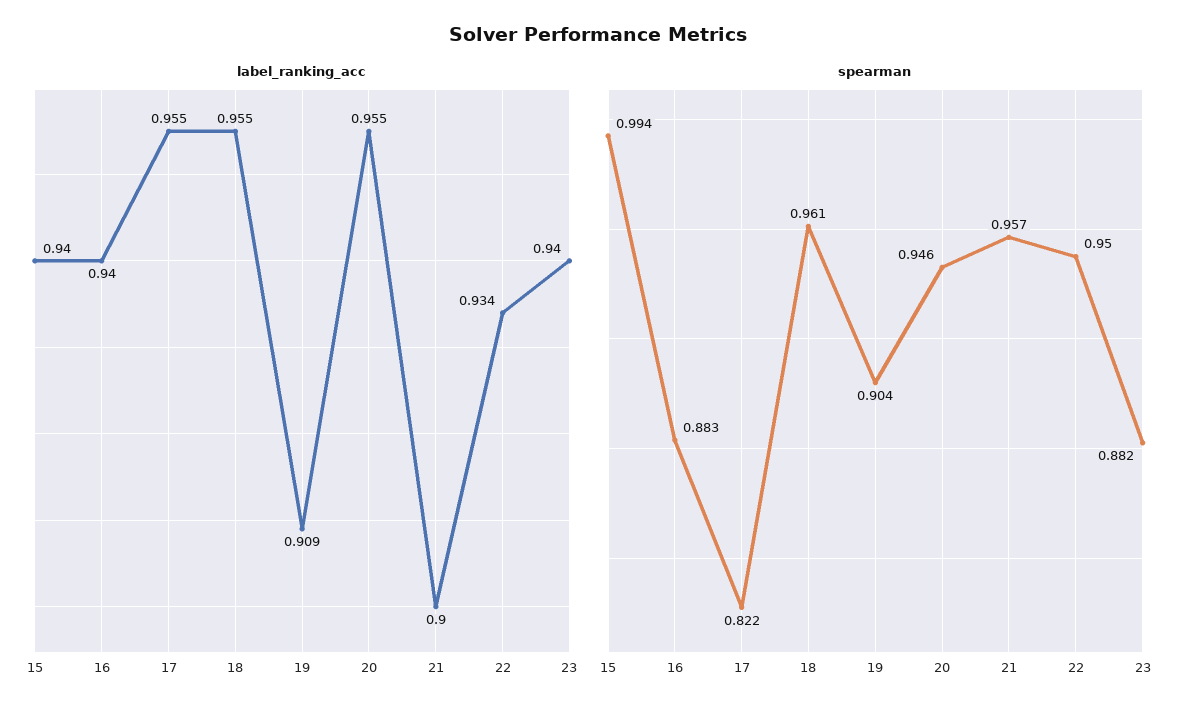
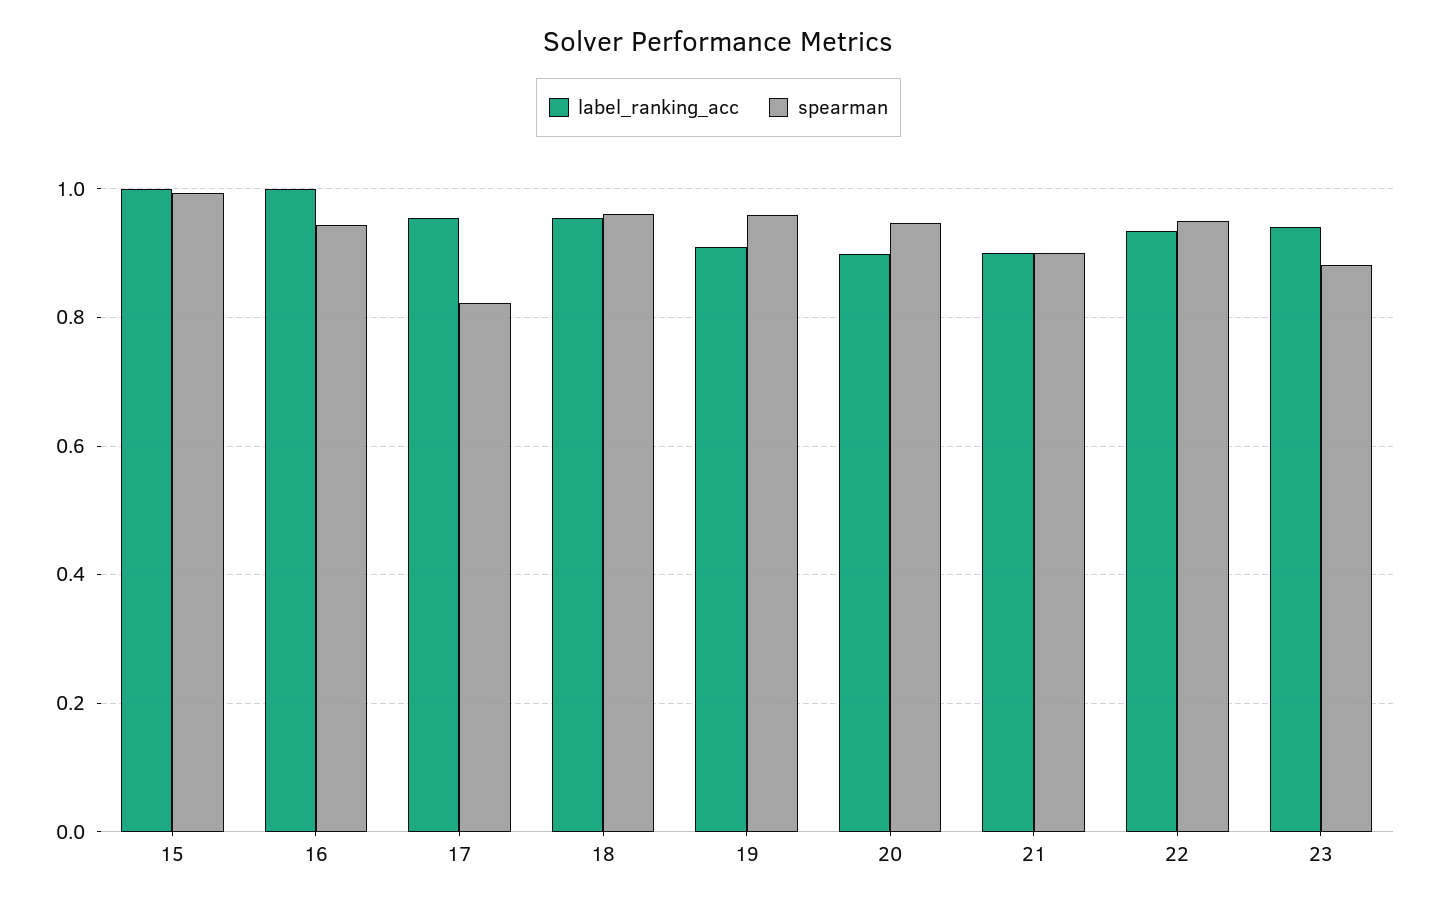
  {
    "label_ranking_acc": {
-     "15": 0.94,
+     "15": 1,
-     "16": 0.94,
+     "16": 1,
      "17": 0.955,
      "18": 0.955,
      "19": 0.909,
-     "20": 0.955,
+     "20": 0.9,
      "21": 0.9,
      "22": 0.934,
      "23": 0.94
    },
    "spearman": {
      "15": 0.994,
-     "16": 0.883,
+     "16": 0.94,
      "17": 0.822,
      "18": 0.961,
-     "19": 0.904,
+     "19": 0.96,
      "20": 0.946,
-     "21": 0.957,
+     "21": 0.9,
      "22": 0.95,
      "23": 0.882
    }
  }

